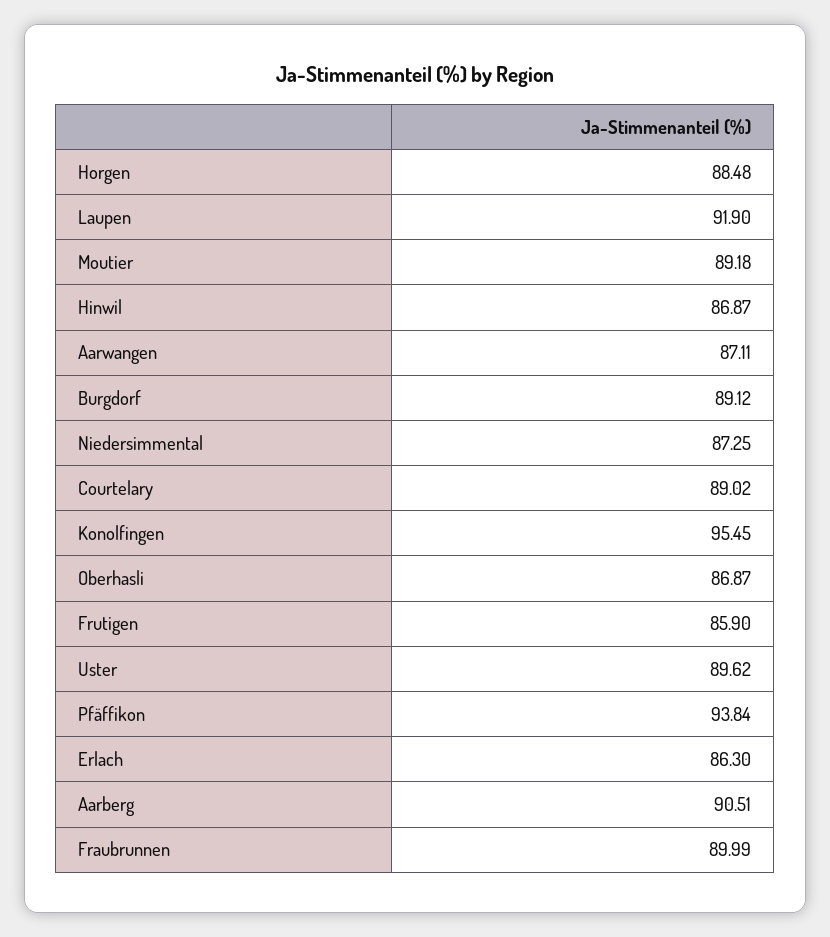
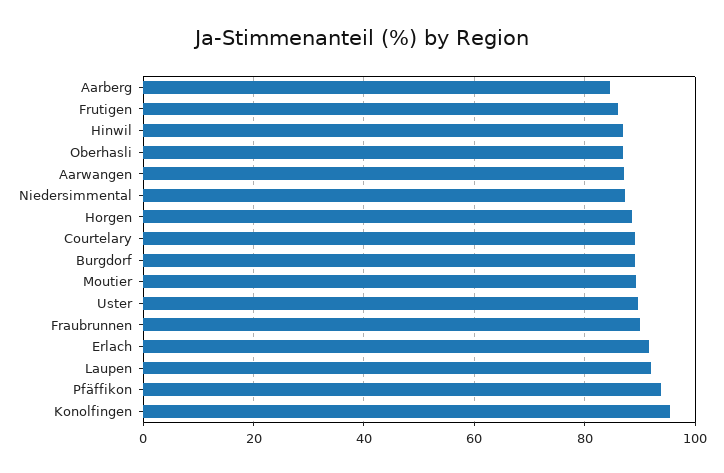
  {
    "Horgen": 88.48,
    "Laupen": 91.9,
    "Moutier": 89.18,
    "Hinwil": 86.87,
    "Aarwangen": 87.11,
    "Burgdorf": 89.12,
    "Niedersimmental": 87.25,
    "Courtelary": 89.02,
    "Konolfingen": 95.45,
    "Oberhasli": 86.87,
    "Frutigen": 85.9,
    "Uster": 89.62,
    "Pfäffikon": 93.84,
-   "Erlach": 86.3,
+   "Erlach": 92,
-   "Aarberg": 90.51,
+   "Aarberg": 84,
    "Fraubrunnen": 89.99
  }

